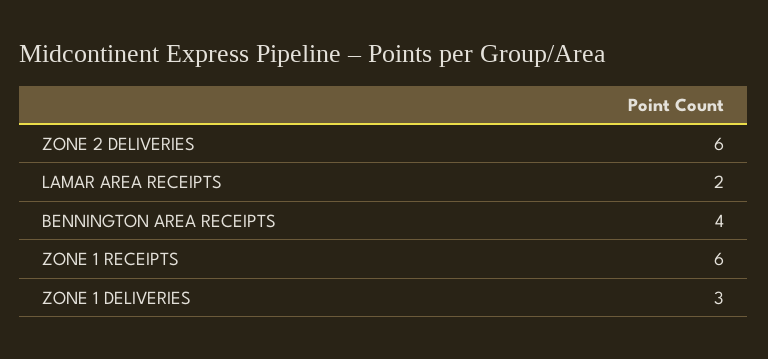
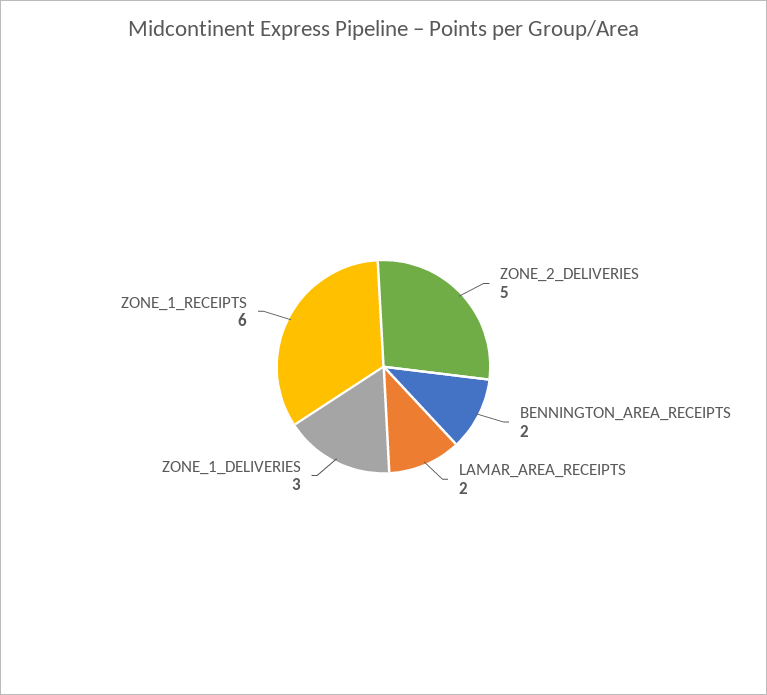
  {
-   "ZONE 2 DELIVERIES": 6,
+   "ZONE 2 DELIVERIES": 5,
    "LAMAR AREA RECEIPTS": 2,
-   "BENNINGTON AREA RECEIPTS": 4,
+   "BENNINGTON AREA RECEIPTS": 2,
    "ZONE 1 RECEIPTS": 6,
    "ZONE 1 DELIVERIES": 3
  }

